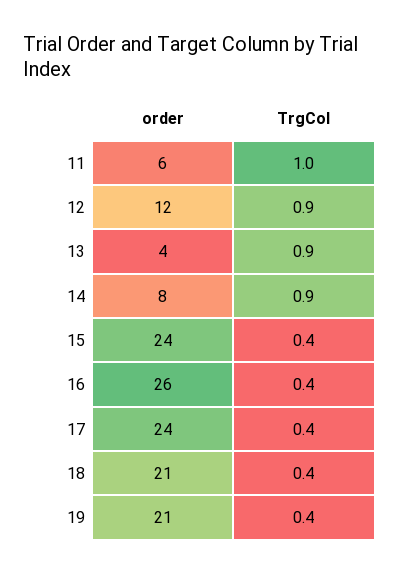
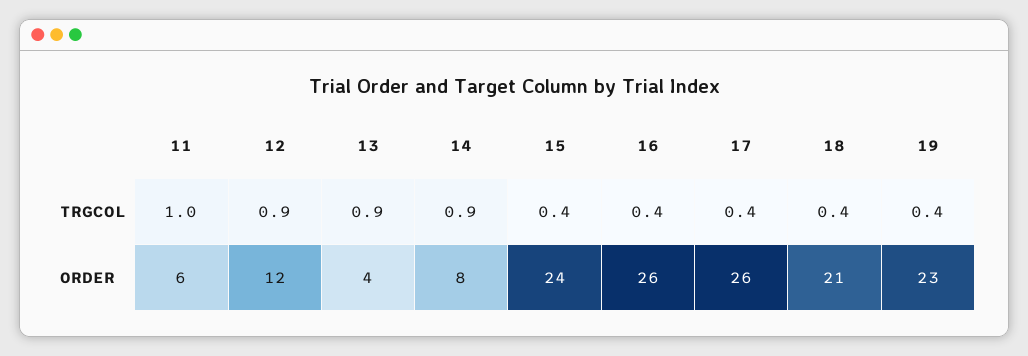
  {
    "order": {
      "11": 6,
      "12": 12,
      "13": 4,
      "14": 8,
      "15": 24,
      "16": 26,
-     "17": 24,
+     "17": 26,
      "18": 21,
-     "19": 21
+     "19": 23
    },
    "TrgCol": {
      "11": 1,
      "12": 0.9,
      "13": 0.9,
      "14": 0.9,
      "15": 0.4,
      "16": 0.4,
      "17": 0.4,
      "18": 0.4,
      "19": 0.4
    }
  }

